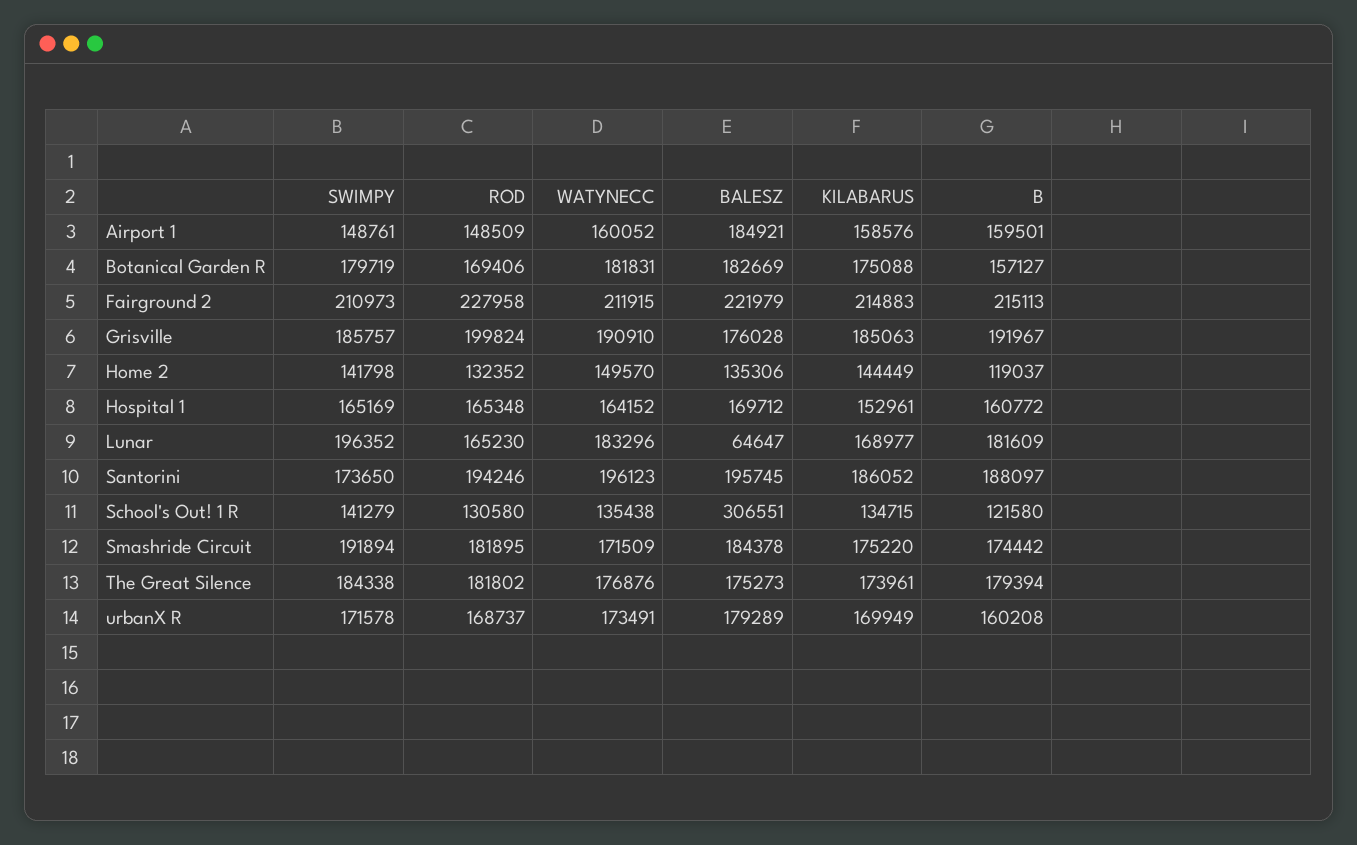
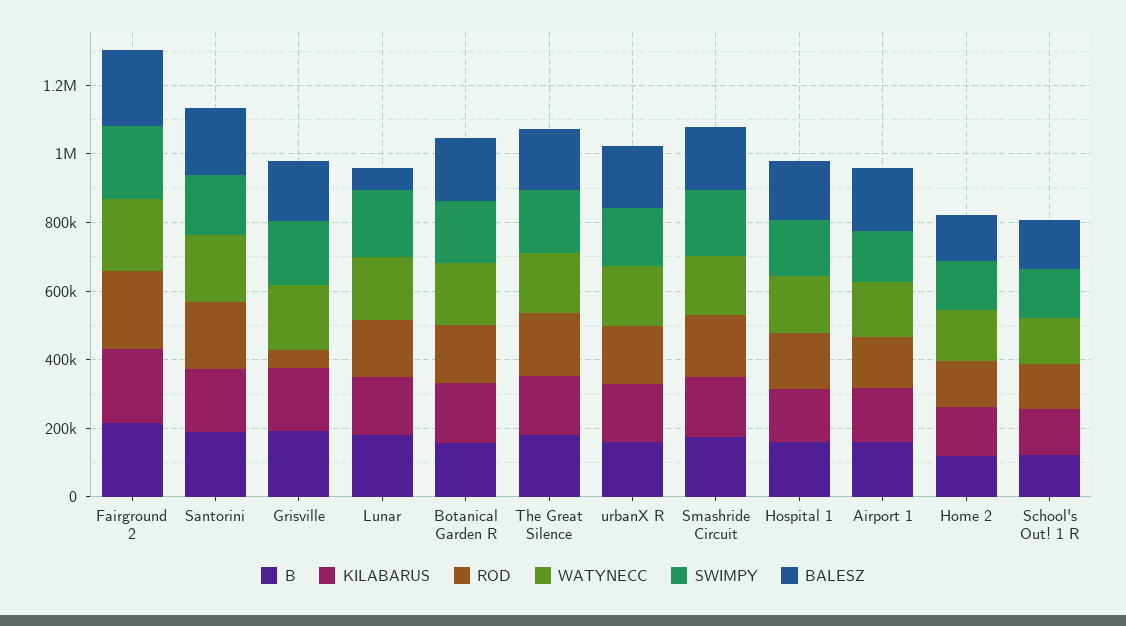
  {
    "SWIMPY": {
      "Airport 1": 148761,
      "Botanical Garden R": 179719,
      "Fairground 2": 210973,
      "Grisville": 185757,
      "Home 2": 141798,
      "Hospital 1": 165169,
      "Lunar": 196352,
      "Santorini": 173650,
      "School's Out! 1 R": 141279,
      "Smashride Circuit": 191894,
      "The Great Silence": 184338,
      "urbanX R": 171578
    },
    "ROD": {
      "Airport 1": 148509,
      "Botanical Garden R": 169406,
      "Fairground 2": 227958,
-     "Grisville": 199824,
+     "Grisville": 50000,
      "Home 2": 132352,
      "Hospital 1": 165348,
      "Lunar": 165230,
      "Santorini": 194246,
      "School's Out! 1 R": 130580,
      "Smashride Circuit": 181895,
      "The Great Silence": 181802,
      "urbanX R": 168737
    },
    "WATYNECC": {
      "Airport 1": 160052,
      "Botanical Garden R": 181831,
      "Fairground 2": 211915,
      "Grisville": 190910,
      "Home 2": 149570,
      "Hospital 1": 164152,
      "Lunar": 183296,
      "Santorini": 196123,
      "School's Out! 1 R": 135438,
      "Smashride Circuit": 171509,
      "The Great Silence": 176876,
      "urbanX R": 173491
    },
    "BALESZ": {
      "Airport 1": 184921,
      "Botanical Garden R": 182669,
      "Fairground 2": 221979,
      "Grisville": 176028,
      "Home 2": 135306,
      "Hospital 1": 169712,
      "Lunar": 64647,
      "Santorini": 195745,
-     "School's Out! 1 R": 306551,
+     "School's Out! 1 R": 150000,
      "Smashride Circuit": 184378,
      "The Great Silence": 175273,
      "urbanX R": 179289
    },
    "KILABARUS": {
      "Airport 1": 158576,
      "Botanical Garden R": 175088,
      "Fairground 2": 214883,
      "Grisville": 185063,
      "Home 2": 144449,
      "Hospital 1": 152961,
      "Lunar": 168977,
      "Santorini": 186052,
      "School's Out! 1 R": 134715,
      "Smashride Circuit": 175220,
      "The Great Silence": 173961,
      "urbanX R": 169949
    },
    "B": {
      "Airport 1": 159501,
      "Botanical Garden R": 157127,
      "Fairground 2": 215113,
      "Grisville": 191967,
      "Home 2": 119037,
      "Hospital 1": 160772,
      "Lunar": 181609,
      "Santorini": 188097,
      "School's Out! 1 R": 121580,
      "Smashride Circuit": 174442,
      "The Great Silence": 179394,
      "urbanX R": 160208
    }
  }

